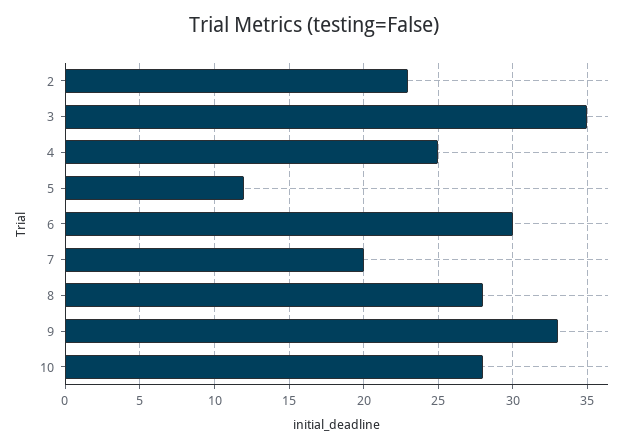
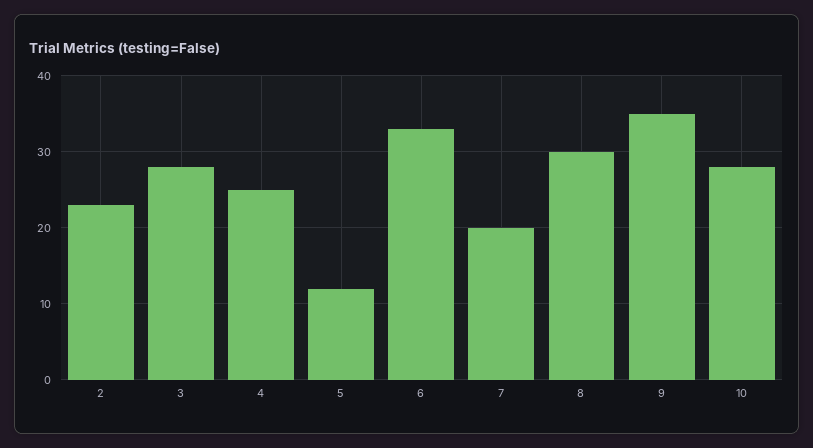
  {
    "2": 23,
-   "3": 35,
+   "3": 28,
    "4": 25,
    "5": 12,
-   "6": 30,
+   "6": 33,
    "7": 20,
-   "8": 28,
+   "8": 30,
-   "9": 33,
+   "9": 35,
    "10": 28
  }

